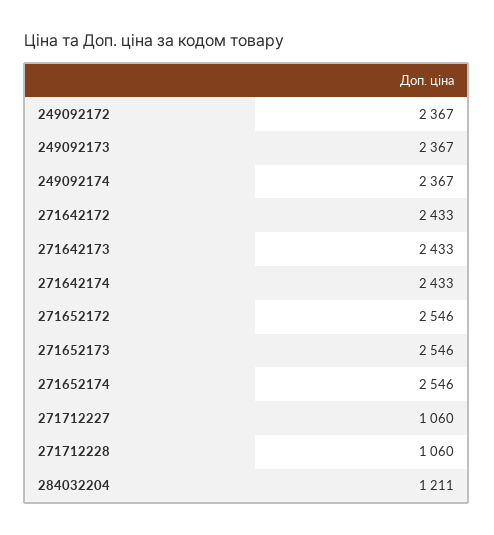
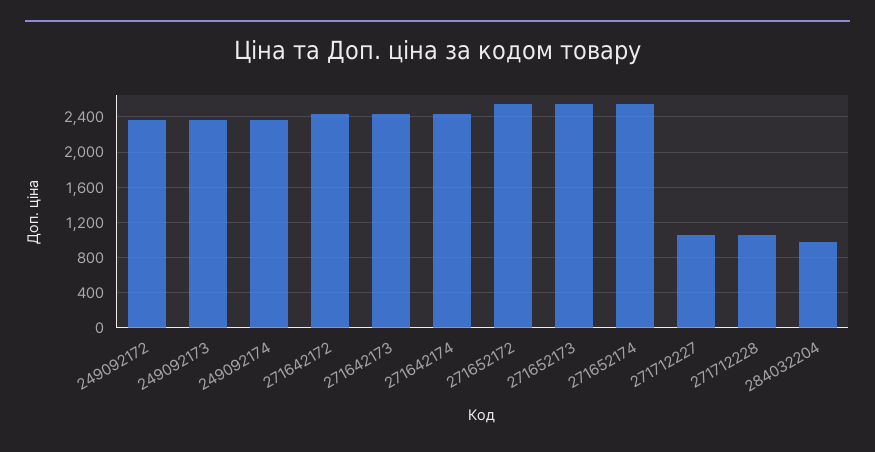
  {
    "249092172": 2367,
    "249092173": 2367,
    "249092174": 2367,
    "271642172": 2433,
    "271642173": 2433,
    "271642174": 2433,
    "271652172": 2546,
    "271652173": 2546,
    "271652174": 2546,
    "271712227": 1060,
    "271712228": 1060,
-   "284032204": 1211
+   "284032204": 1000
  }

